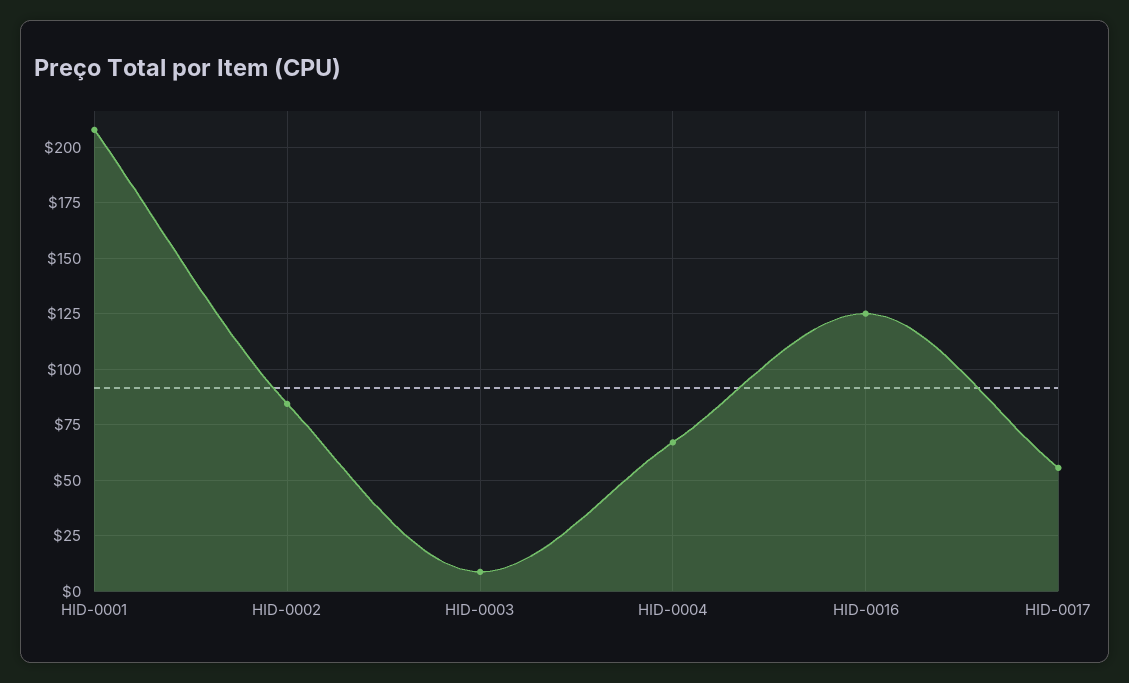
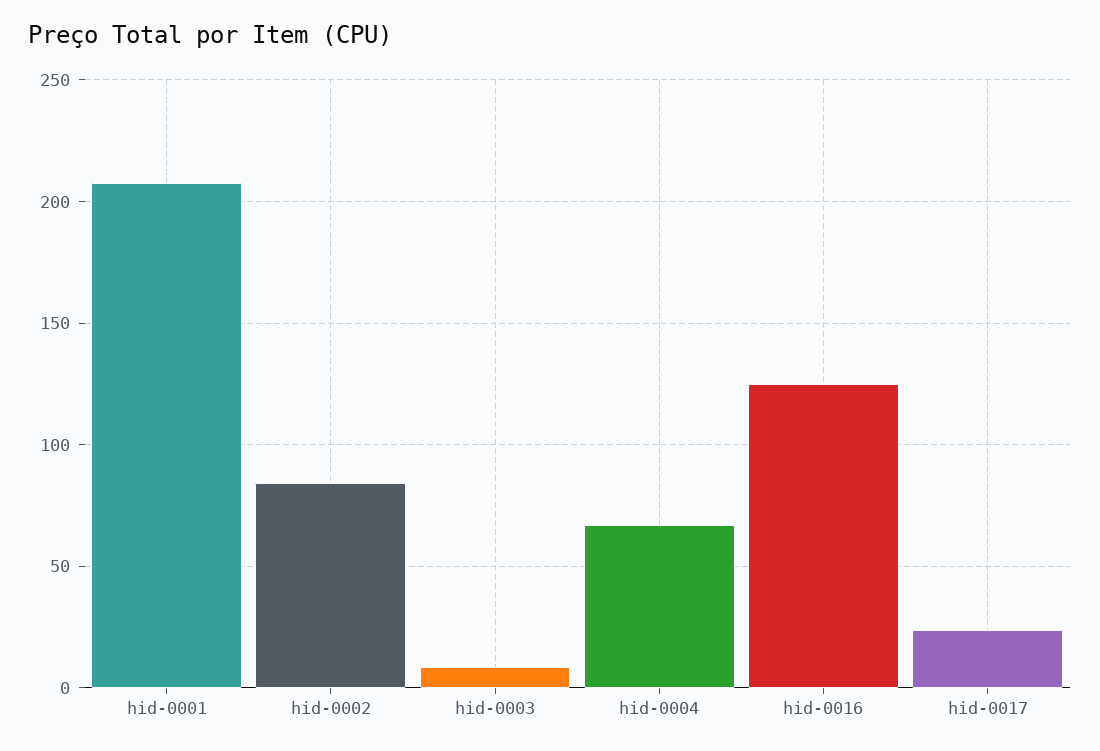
  {
    "HID-0001": 210,
    "HID-0002": 85,
    "HID-0003": 10,
    "HID-0004": 65,
    "HID-0016": 125,
-   "HID-0017": 55
+   "HID-0017": 25
  }

